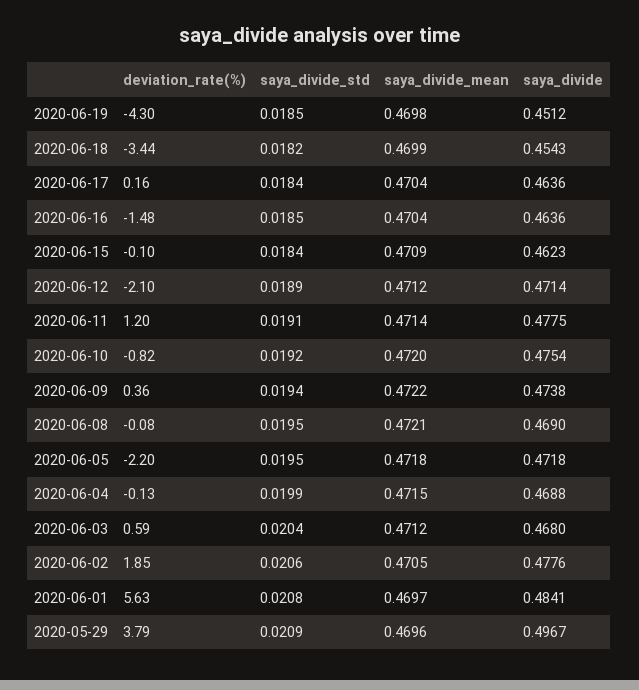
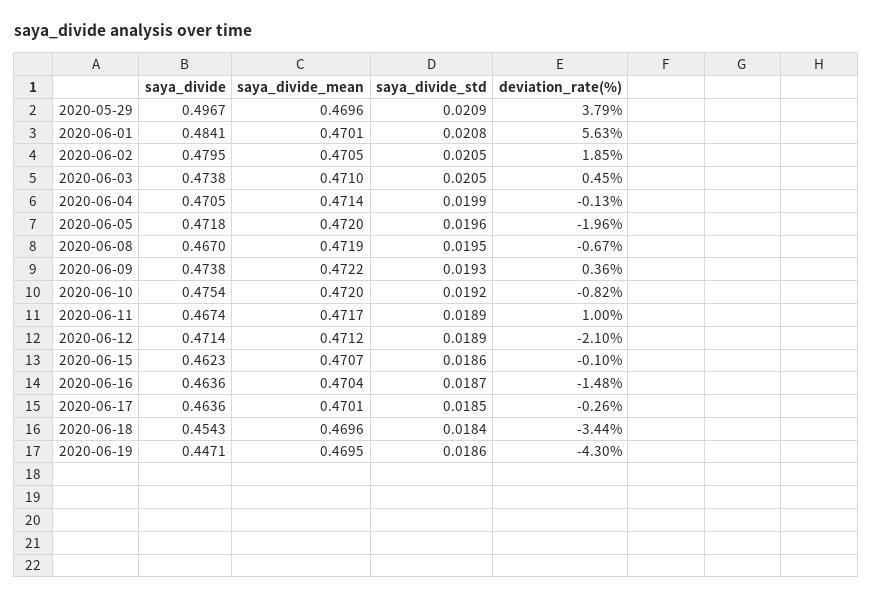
  {
    "deviation_rate(%)": {
      "2020-06-19": -4.3,
      "2020-06-18": -3.44,
-     "2020-06-17": 0.16,
+     "2020-06-17": -0.26,
      "2020-06-16": -1.48,
      "2020-06-15": -0.1,
      "2020-06-12": -2.1,
-     "2020-06-11": 1.2,
+     "2020-06-11": 1,
      "2020-06-10": -0.82,
      "2020-06-09": 0.36,
-     "2020-06-08": -0.08,
+     "2020-06-08": -0.67,
-     "2020-06-05": -2.2,
+     "2020-06-05": -1.96,
      "2020-06-04": -0.13,
-     "2020-06-03": 0.59,
+     "2020-06-03": 0.45,
      "2020-06-02": 1.85,
      "2020-06-01": 5.63,
      "2020-05-29": 3.79
    },
    "saya_divide_std": {
-     "2020-06-19": 0.0185,
+     "2020-06-19": 0.0186,
-     "2020-06-18": 0.0182,
+     "2020-06-18": 0.0184,
-     "2020-06-17": 0.0184,
+     "2020-06-17": 0.0185,
-     "2020-06-16": 0.0185,
+     "2020-06-16": 0.0187,
-     "2020-06-15": 0.0184,
+     "2020-06-15": 0.0186,
      "2020-06-12": 0.0189,
-     "2020-06-11": 0.0191,
+     "2020-06-11": 0.0189,
      "2020-06-10": 0.0192,
-     "2020-06-09": 0.0194,
+     "2020-06-09": 0.0193,
      "2020-06-08": 0.0195,
-     "2020-06-05": 0.0195,
+     "2020-06-05": 0.0196,
      "2020-06-04": 0.0199,
-     "2020-06-03": 0.0204,
+     "2020-06-03": 0.0205,
-     "2020-06-02": 0.0206,
+     "2020-06-02": 0.0205,
      "2020-06-01": 0.0208,
      "2020-05-29": 0.0209
    },
    "saya_divide_mean": {
-     "2020-06-19": 0.4698,
+     "2020-06-19": 0.4695,
-     "2020-06-18": 0.4699,
+     "2020-06-18": 0.4696,
-     "2020-06-17": 0.4704,
+     "2020-06-17": 0.4701,
      "2020-06-16": 0.4704,
-     "2020-06-15": 0.4709,
+     "2020-06-15": 0.4707,
      "2020-06-12": 0.4712,
-     "2020-06-11": 0.4714,
+     "2020-06-11": 0.4717,
      "2020-06-10": 0.472,
      "2020-06-09": 0.4722,
-     "2020-06-08": 0.4721,
+     "2020-06-08": 0.4719,
-     "2020-06-05": 0.4718,
+     "2020-06-05": 0.472,
-     "2020-06-04": 0.4715,
+     "2020-06-04": 0.4714,
-     "2020-06-03": 0.4712,
+     "2020-06-03": 0.471,
      "2020-06-02": 0.4705,
-     "2020-06-01": 0.4697,
+     "2020-06-01": 0.4701,
      "2020-05-29": 0.4696
    },
    "saya_divide": {
-     "2020-06-19": 0.4512,
+     "2020-06-19": 0.4471,
      "2020-06-18": 0.4543,
      "2020-06-17": 0.4636,
      "2020-06-16": 0.4636,
      "2020-06-15": 0.4623,
      "2020-06-12": 0.4714,
-     "2020-06-11": 0.4775,
+     "2020-06-11": 0.4674,
      "2020-06-10": 0.4754,
      "2020-06-09": 0.4738,
-     "2020-06-08": 0.469,
+     "2020-06-08": 0.467,
      "2020-06-05": 0.4718,
-     "2020-06-04": 0.4688,
+     "2020-06-04": 0.4705,
-     "2020-06-03": 0.468,
+     "2020-06-03": 0.4738,
-     "2020-06-02": 0.4776,
+     "2020-06-02": 0.4795,
      "2020-06-01": 0.4841,
      "2020-05-29": 0.4967
    }
  }

